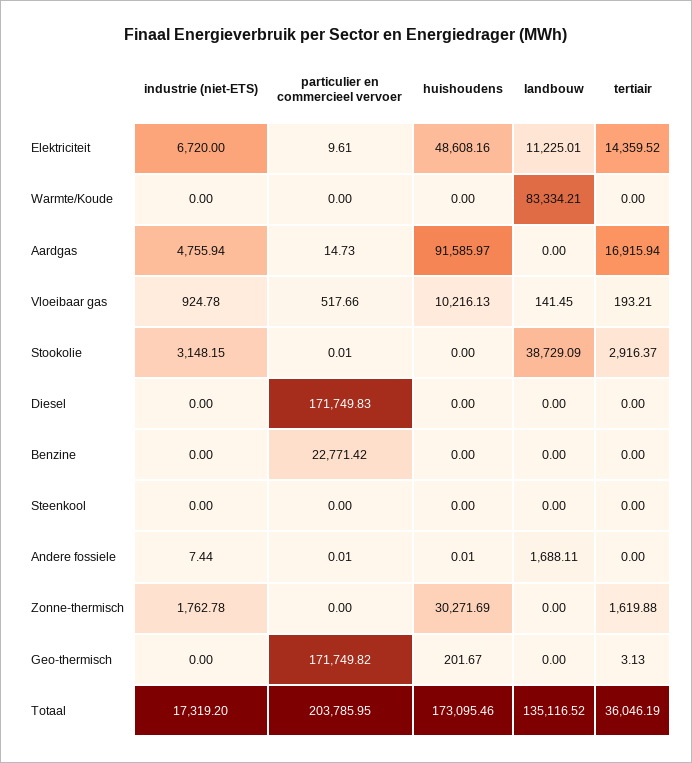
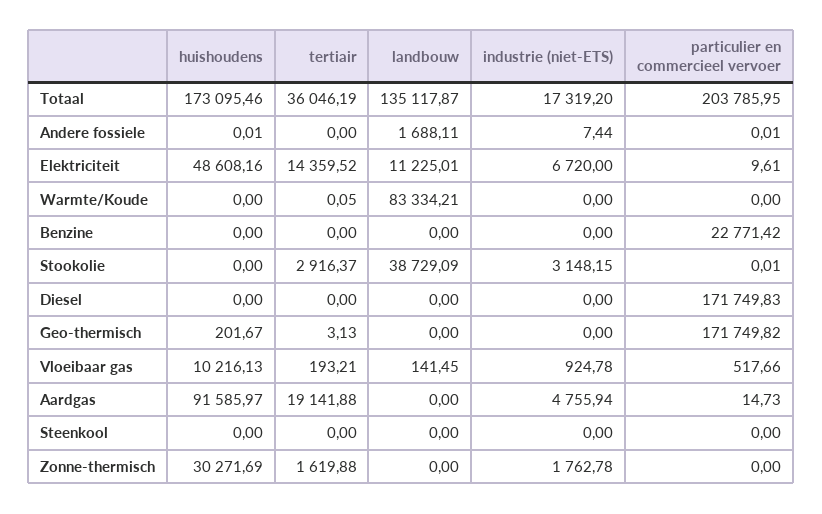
  {
    "industrie (niet-ETS)": {
      "Elektriciteit": 6720,
      "Warmte/Koude": 0,
      "Aardgas": 4755.94,
      "Vloeibaar gas": 924.78,
      "Stookolie": 3148.15,
      "Diesel": 0,
      "Benzine": 0,
      "Steenkool": 0,
      "Andere fossiele": 7.44,
      "Zonne-thermisch": 1762.78,
      "Geo-thermisch": 0,
      "Totaal": 17319.2
    },
    "particulier en commercieel vervoer": {
      "Elektriciteit": 9.61,
      "Warmte/Koude": 0,
      "Aardgas": 14.73,
      "Vloeibaar gas": 517.66,
      "Stookolie": 0.01,
      "Diesel": 171749.83,
      "Benzine": 22771.42,
      "Steenkool": 0,
      "Andere fossiele": 0.01,
      "Zonne-thermisch": 0,
      "Geo-thermisch": 171749.82,
      "Totaal": 203785.95
    },
    "huishoudens": {
      "Elektriciteit": 48608.16,
      "Warmte/Koude": 0,
      "Aardgas": 91585.97,
      "Vloeibaar gas": 10216.13,
      "Stookolie": 0,
      "Diesel": 0,
      "Benzine": 0,
      "Steenkool": 0,
      "Andere fossiele": 0.01,
      "Zonne-thermisch": 30271.69,
      "Geo-thermisch": 201.67,
      "Totaal": 173095.46
    },
    "landbouw": {
      "Elektriciteit": 11225.01,
      "Warmte/Koude": 83334.21,
      "Aardgas": 0,
      "Vloeibaar gas": 141.45,
      "Stookolie": 38729.09,
      "Diesel": 0,
      "Benzine": 0,
      "Steenkool": 0,
      "Andere fossiele": 1688.11,
      "Zonne-thermisch": 0,
      "Geo-thermisch": 0,
-     "Totaal": 135116.52
+     "Totaal": 135117.87
    },
    "tertiair": {
      "Elektriciteit": 14359.52,
-     "Warmte/Koude": 0,
+     "Warmte/Koude": 0.05,
-     "Aardgas": 16915.94,
+     "Aardgas": 19141.88,
      "Vloeibaar gas": 193.21,
      "Stookolie": 2916.37,
      "Diesel": 0,
      "Benzine": 0,
      "Steenkool": 0,
      "Andere fossiele": 0,
      "Zonne-thermisch": 1619.88,
      "Geo-thermisch": 3.13,
      "Totaal": 36046.19
    }
  }

